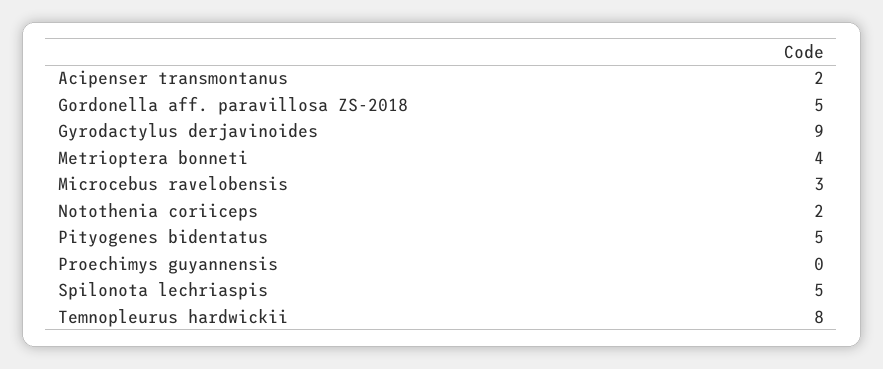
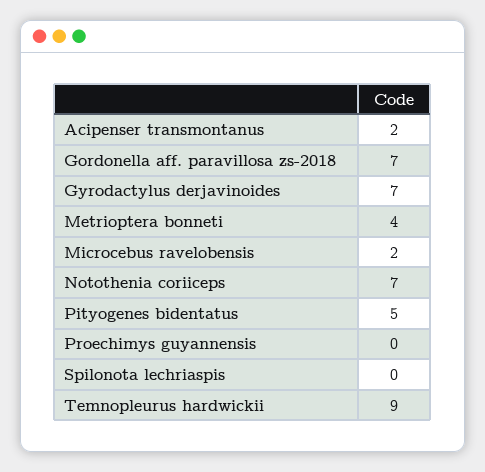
  {
    "Acipenser transmontanus": 2,
-   "Gordonella aff. paravillosa ZS-2018": 5,
+   "Gordonella aff. paravillosa ZS-2018": 7,
-   "Gyrodactylus derjavinoides": 9,
+   "Gyrodactylus derjavinoides": 7,
    "Metrioptera bonneti": 4,
-   "Microcebus ravelobensis": 3,
+   "Microcebus ravelobensis": 2,
-   "Notothenia coriiceps": 2,
+   "Notothenia coriiceps": 7,
    "Pityogenes bidentatus": 5,
    "Proechimys guyannensis": 0,
-   "Spilonota lechriaspis": 5,
+   "Spilonota lechriaspis": 0,
-   "Temnopleurus hardwickii": 8
+   "Temnopleurus hardwickii": 9
  }

